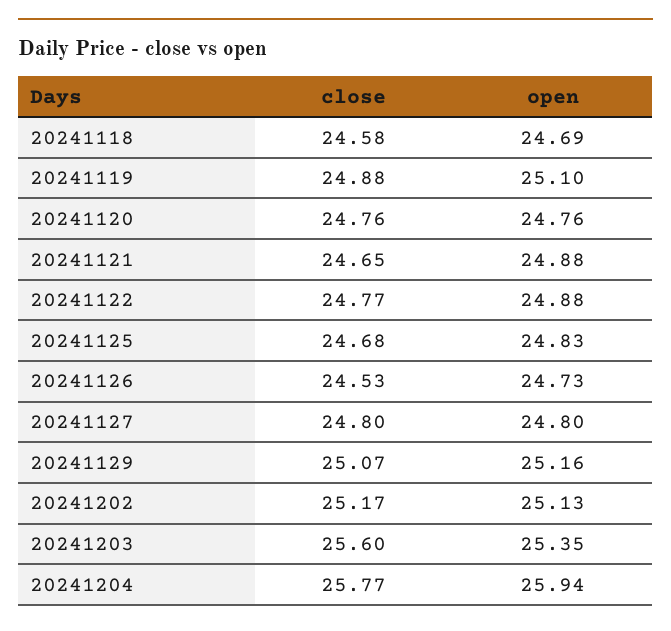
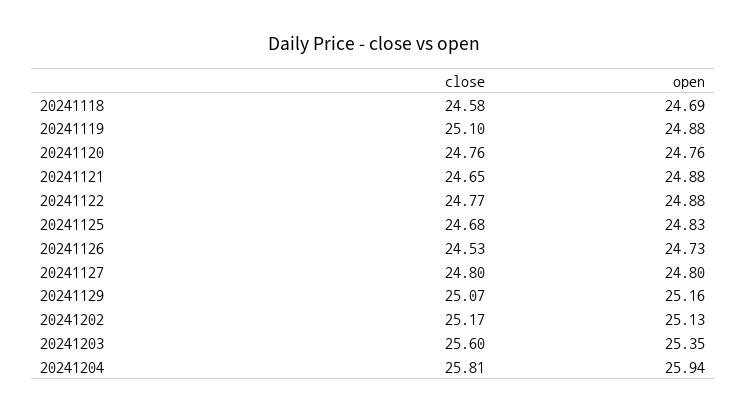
  {
    "close": {
      "20241118": 24.58,
-     "20241119": 24.88,
+     "20241119": 25.1,
      "20241120": 24.76,
      "20241121": 24.65,
      "20241122": 24.77,
      "20241125": 24.68,
      "20241126": 24.53,
      "20241127": 24.8,
      "20241129": 25.07,
      "20241202": 25.17,
      "20241203": 25.6,
-     "20241204": 25.77
+     "20241204": 25.81
    },
    "open": {
      "20241118": 24.69,
-     "20241119": 25.1,
+     "20241119": 24.88,
      "20241120": 24.76,
      "20241121": 24.88,
      "20241122": 24.88,
      "20241125": 24.83,
      "20241126": 24.73,
      "20241127": 24.8,
      "20241129": 25.16,
      "20241202": 25.13,
      "20241203": 25.35,
      "20241204": 25.94
    }
  }

